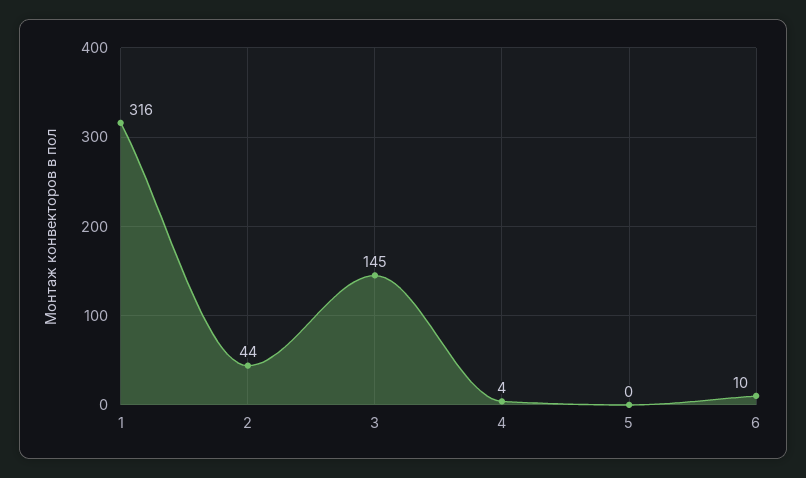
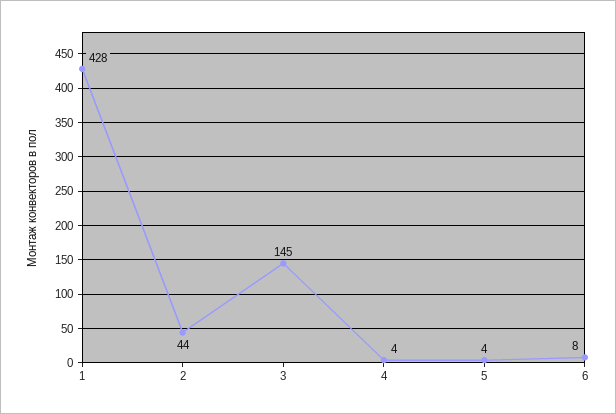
  {
-   "1": 316,
+   "1": 428,
    "2": 44,
    "3": 145,
    "4": 4,
-   "5": 0,
+   "5": 4,
-   "6": 10
+   "6": 8
  }

